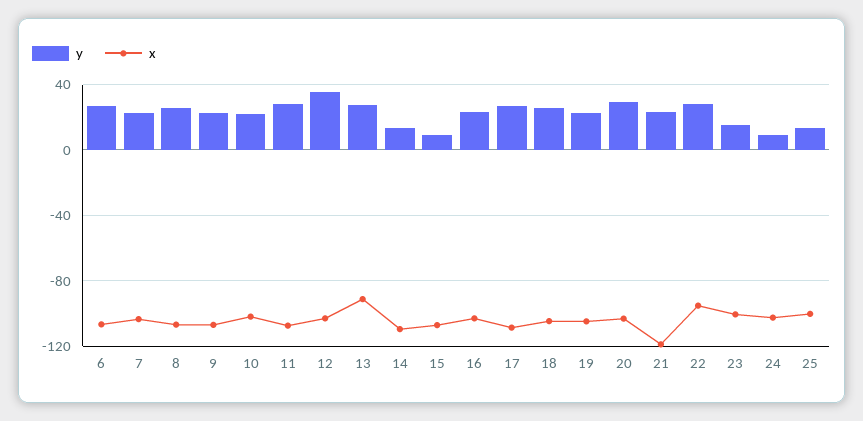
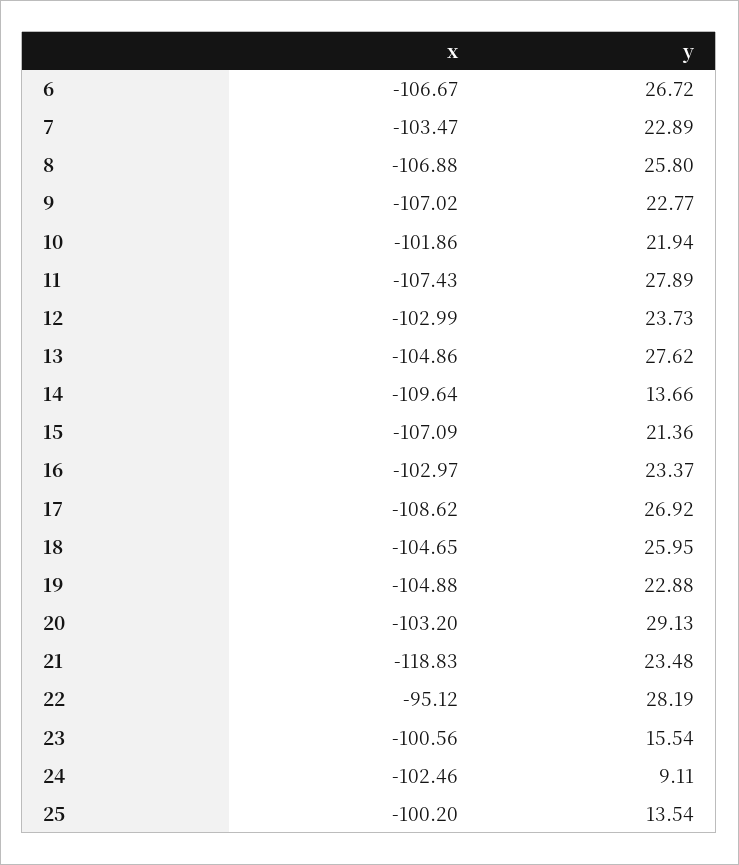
  {
    "y": {
      "6": 26.72,
      "7": 22.89,
      "8": 25.8,
      "9": 22.77,
      "10": 21.94,
      "11": 27.89,
-     "12": 35,
+     "12": 23.73,
      "13": 27.62,
      "14": 13.66,
-     "15": 10,
+     "15": 21.36,
      "16": 23.37,
      "17": 26.92,
      "18": 25.95,
      "19": 22.88,
      "20": 29.13,
      "21": 23.48,
      "22": 28.19,
      "23": 15.54,
      "24": 9.11,
      "25": 13.54
    },
    "x": {
      "6": -106.67,
      "7": -103.47,
      "8": -106.88,
      "9": -107.02,
      "10": -101.86,
      "11": -107.43,
      "12": -102.99,
-     "13": -90,
+     "13": -104.86,
      "14": -109.64,
      "15": -107.09,
      "16": -102.97,
      "17": -108.62,
      "18": -104.65,
      "19": -104.88,
      "20": -103.2,
      "21": -118.83,
      "22": -95.12,
      "23": -100.56,
      "24": -102.46,
      "25": -100.2
    }
  }

